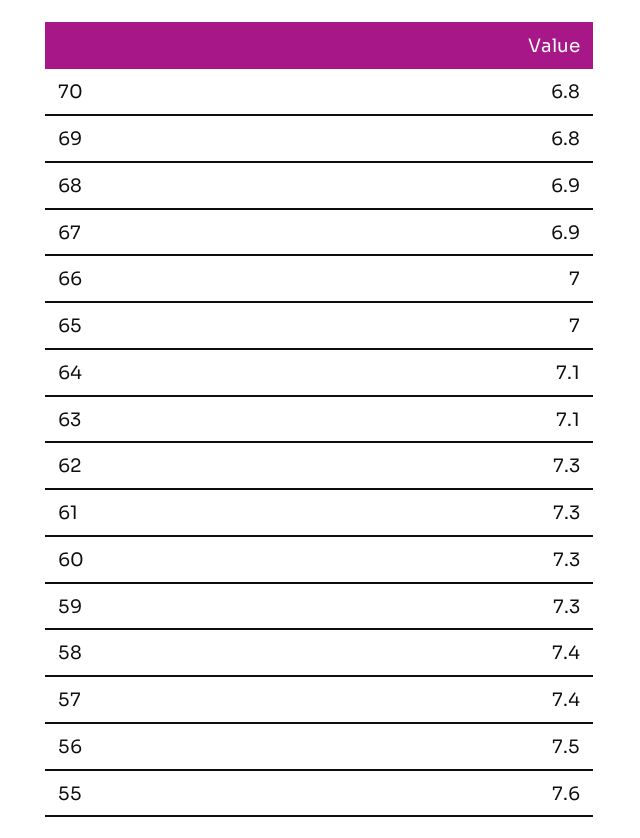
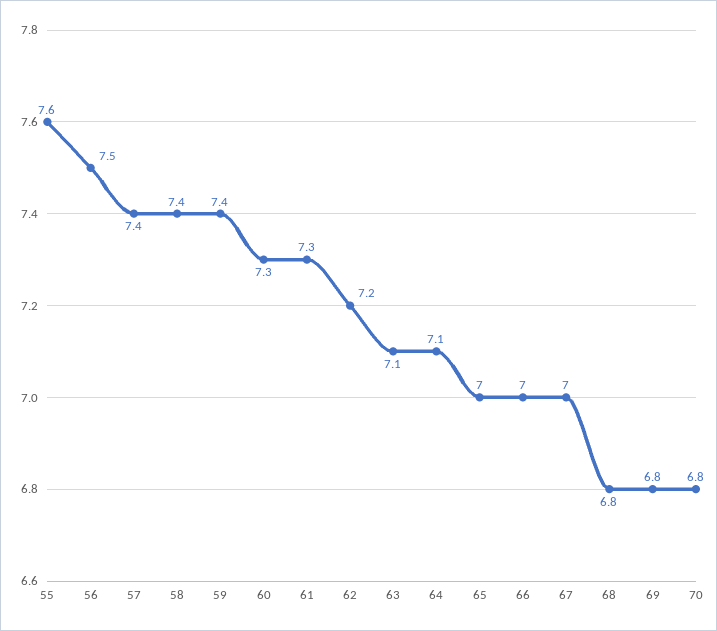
  {
    "70": 6.8,
    "69": 6.8,
-   "68": 6.9,
+   "68": 6.8,
-   "67": 6.9,
+   "67": 7,
    "66": 7,
    "65": 7,
    "64": 7.1,
    "63": 7.1,
-   "62": 7.3,
+   "62": 7.2,
    "61": 7.3,
    "60": 7.3,
-   "59": 7.3,
+   "59": 7.4,
    "58": 7.4,
    "57": 7.4,
    "56": 7.5,
    "55": 7.6
  }

